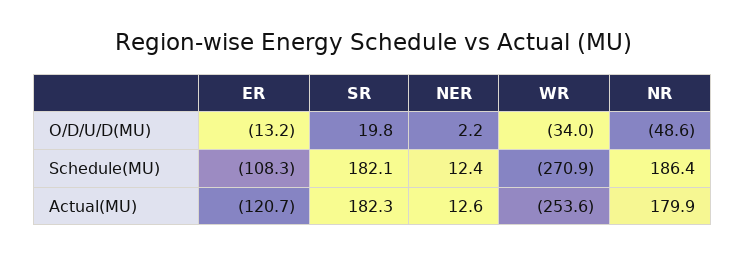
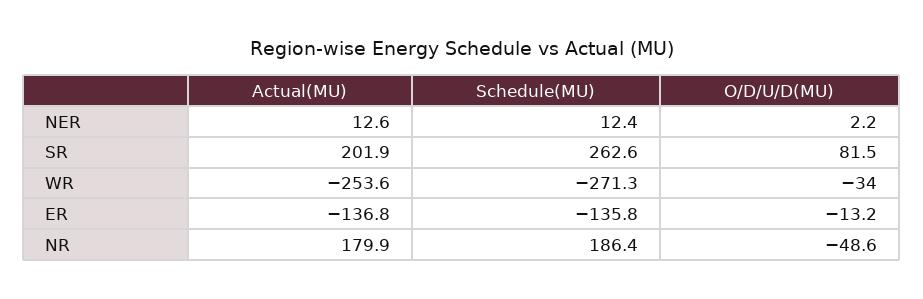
  {
    "ER": {
      "O/D/U/D(MU)": -13.2,
-     "Schedule(MU)": -108.3,
+     "Schedule(MU)": -135.8,
-     "Actual(MU)": -120.7
+     "Actual(MU)": -136.8
    },
    "SR": {
-     "O/D/U/D(MU)": 19.8,
+     "O/D/U/D(MU)": 81.5,
-     "Schedule(MU)": 182.1,
+     "Schedule(MU)": 262.6,
-     "Actual(MU)": 182.3
+     "Actual(MU)": 201.9
    },
    "NER": {
      "O/D/U/D(MU)": 2.2,
      "Schedule(MU)": 12.4,
      "Actual(MU)": 12.6
    },
    "WR": {
      "O/D/U/D(MU)": -34,
-     "Schedule(MU)": -270.9,
+     "Schedule(MU)": -271.3,
      "Actual(MU)": -253.6
    },
    "NR": {
      "O/D/U/D(MU)": -48.6,
      "Schedule(MU)": 186.4,
      "Actual(MU)": 179.9
    }
  }

